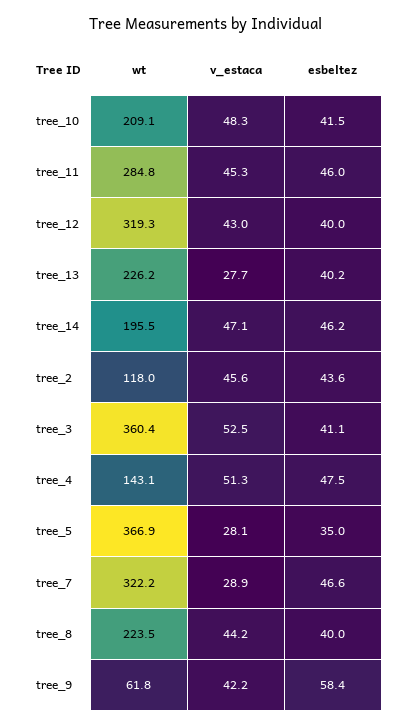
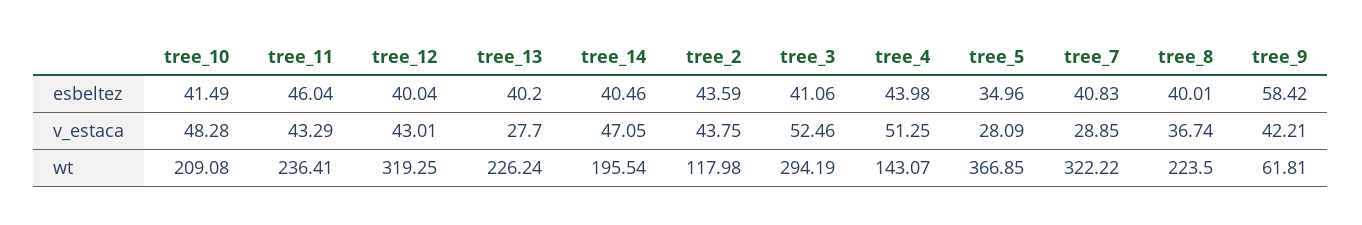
  {
    "wt": {
      "tree_10": 209.08,
-     "tree_11": 284.8,
+     "tree_11": 236.41,
      "tree_12": 319.25,
      "tree_13": 226.24,
      "tree_14": 195.54,
      "tree_2": 117.98,
-     "tree_3": 360.4,
+     "tree_3": 294.19,
      "tree_4": 143.07,
      "tree_5": 366.85,
      "tree_7": 322.22,
      "tree_8": 223.5,
      "tree_9": 61.81
    },
    "v_estaca": {
      "tree_10": 48.28,
-     "tree_11": 45.3,
+     "tree_11": 43.29,
      "tree_12": 43.01,
      "tree_13": 27.7,
      "tree_14": 47.05,
-     "tree_2": 45.6,
+     "tree_2": 43.75,
      "tree_3": 52.46,
      "tree_4": 51.25,
      "tree_5": 28.09,
      "tree_7": 28.85,
-     "tree_8": 44.2,
+     "tree_8": 36.74,
      "tree_9": 42.21
    },
    "esbeltez": {
      "tree_10": 41.49,
      "tree_11": 46.04,
      "tree_12": 40.04,
      "tree_13": 40.2,
-     "tree_14": 46.2,
+     "tree_14": 40.46,
      "tree_2": 43.59,
      "tree_3": 41.06,
-     "tree_4": 47.5,
+     "tree_4": 43.98,
      "tree_5": 34.96,
-     "tree_7": 46.6,
+     "tree_7": 40.83,
      "tree_8": 40.01,
      "tree_9": 58.42
    }
  }

